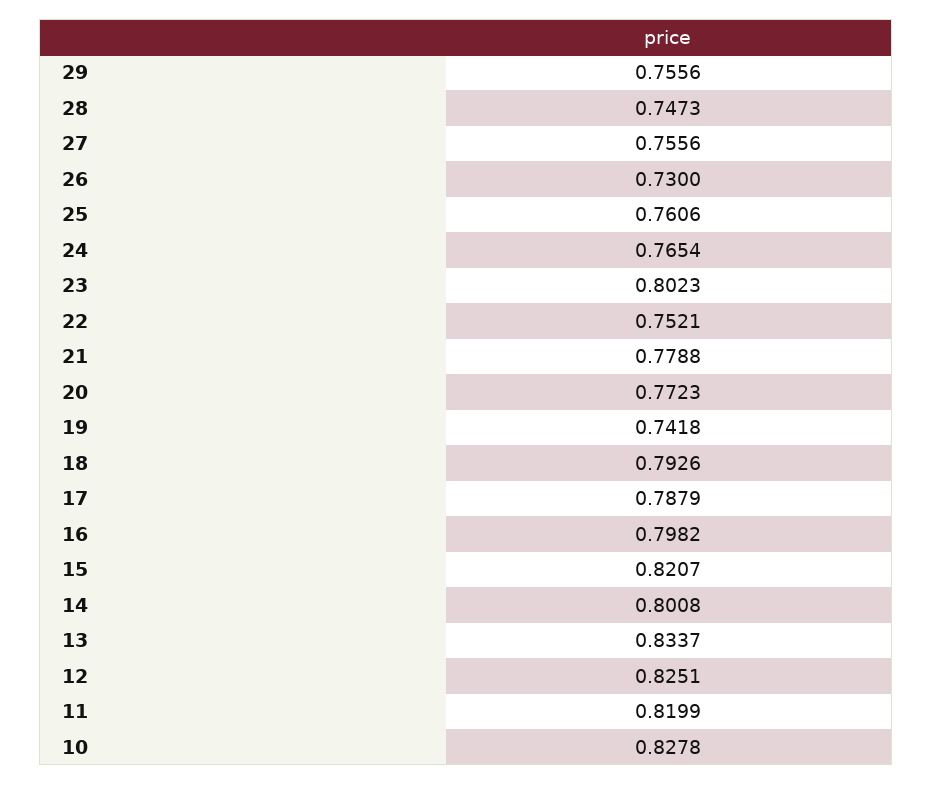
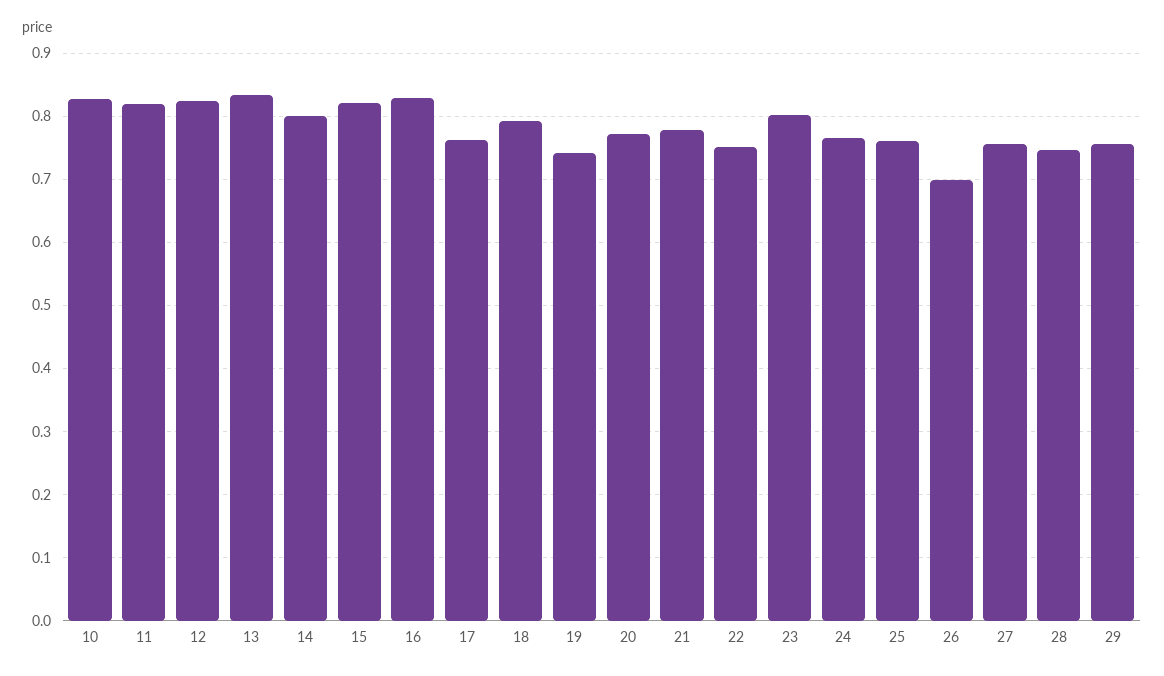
  {
    "29": 0.7556,
    "28": 0.7473,
    "27": 0.7556,
-   "26": 0.73,
+   "26": 0.7,
    "25": 0.7606,
    "24": 0.7654,
    "23": 0.8023,
    "22": 0.7521,
    "21": 0.7788,
    "20": 0.7723,
    "19": 0.7418,
    "18": 0.7926,
-   "17": 0.7879,
+   "17": 0.76,
-   "16": 0.7982,
+   "16": 0.83,
    "15": 0.8207,
    "14": 0.8008,
    "13": 0.8337,
    "12": 0.8251,
    "11": 0.8199,
    "10": 0.8278
  }

